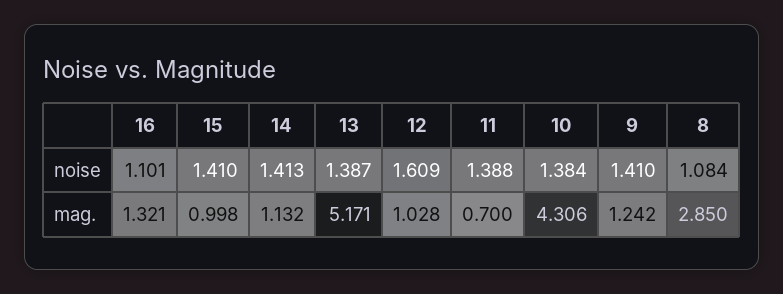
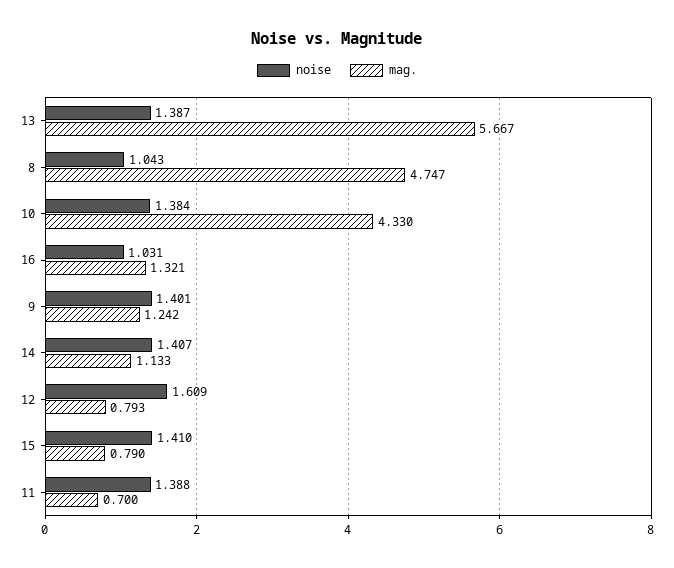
  {
    "noise": {
-     "16": 1.101,
+     "16": 1.031,
      "15": 1.41,
-     "14": 1.413,
+     "14": 1.407,
      "13": 1.387,
      "12": 1.609,
      "11": 1.388,
      "10": 1.384,
-     "9": 1.41,
+     "9": 1.401,
-     "8": 1.084
+     "8": 1.043
    },
    "mag.": {
      "16": 1.321,
-     "15": 0.998,
+     "15": 0.79,
-     "14": 1.132,
+     "14": 1.133,
-     "13": 5.171,
+     "13": 5.667,
-     "12": 1.028,
+     "12": 0.793,
      "11": 0.7,
-     "10": 4.306,
+     "10": 4.33,
      "9": 1.242,
-     "8": 2.85
+     "8": 4.747
    }
  }

